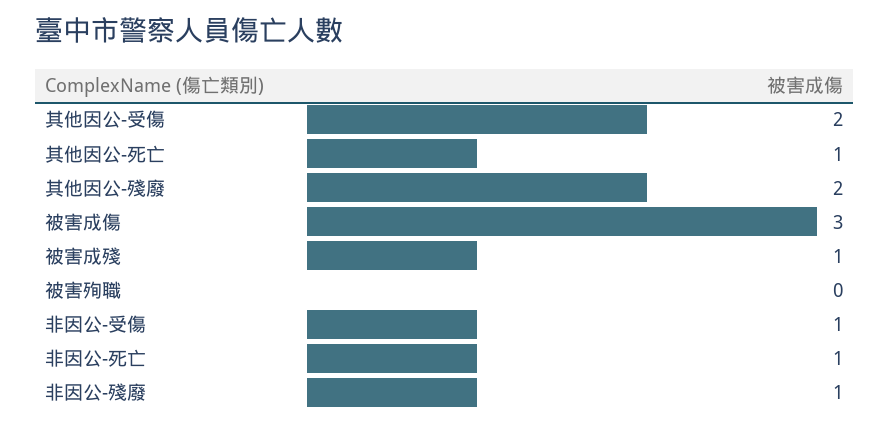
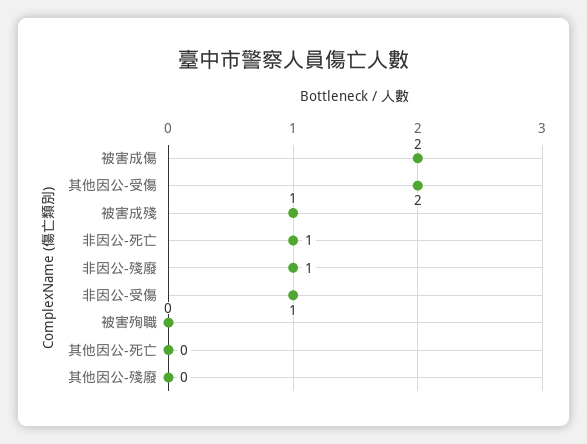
  {
    "其他因公-受傷": 2,
-   "其他因公-死亡": 1,
+   "其他因公-死亡": 0,
-   "其他因公-殘廢": 2,
+   "其他因公-殘廢": 0,
-   "被害成傷": 3,
+   "被害成傷": 2,
    "被害成殘": 1,
    "被害殉職": 0,
    "非因公-受傷": 1,
    "非因公-死亡": 1,
    "非因公-殘廢": 1
  }

